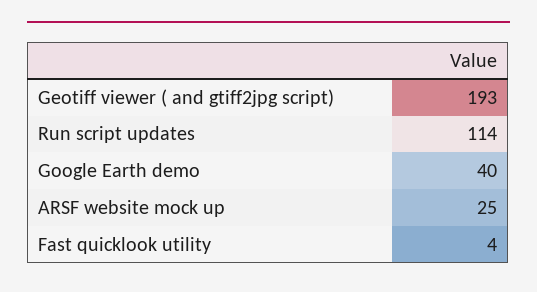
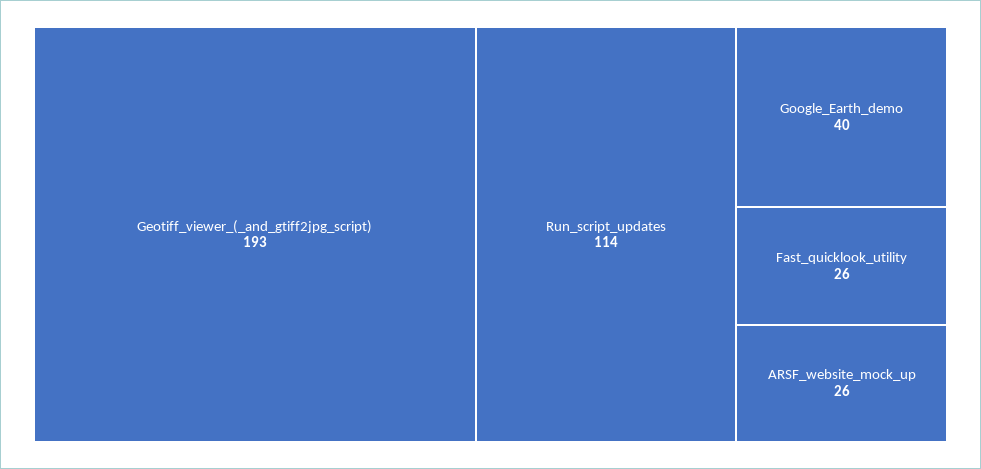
  {
    "Geotiff viewer ( and gtiff2jpg script)": 193,
    "Run script updates": 114,
    "Google Earth demo": 40,
-   "ARSF website mock up": 25,
+   "ARSF website mock up": 26,
-   "Fast quicklook utility": 4
+   "Fast quicklook utility": 26
  }

